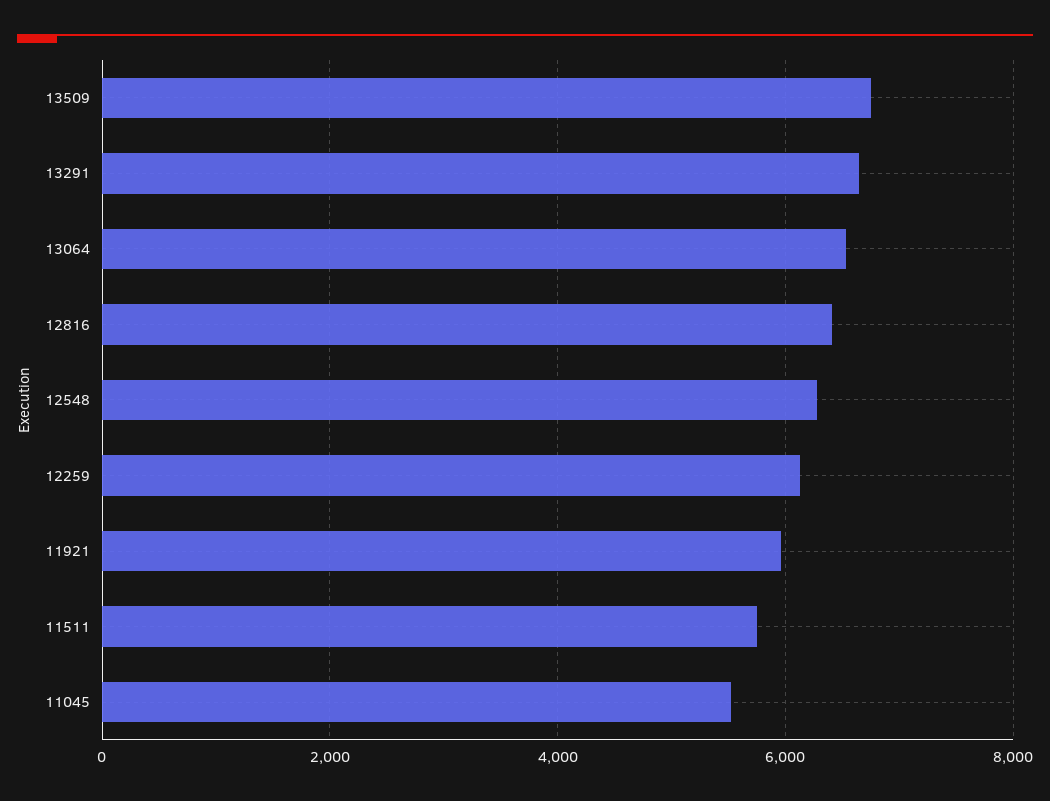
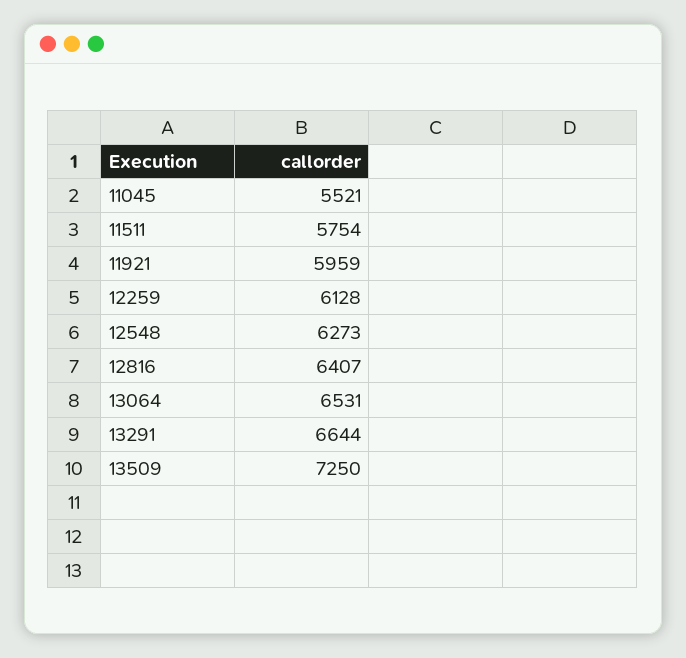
  {
-   "13509": 6800,
+   "13509": 7250,
    "13291": 6644,
    "13064": 6531,
    "12816": 6407,
    "12548": 6273,
    "12259": 6128,
    "11921": 5959,
    "11511": 5754,
    "11045": 5521
  }

